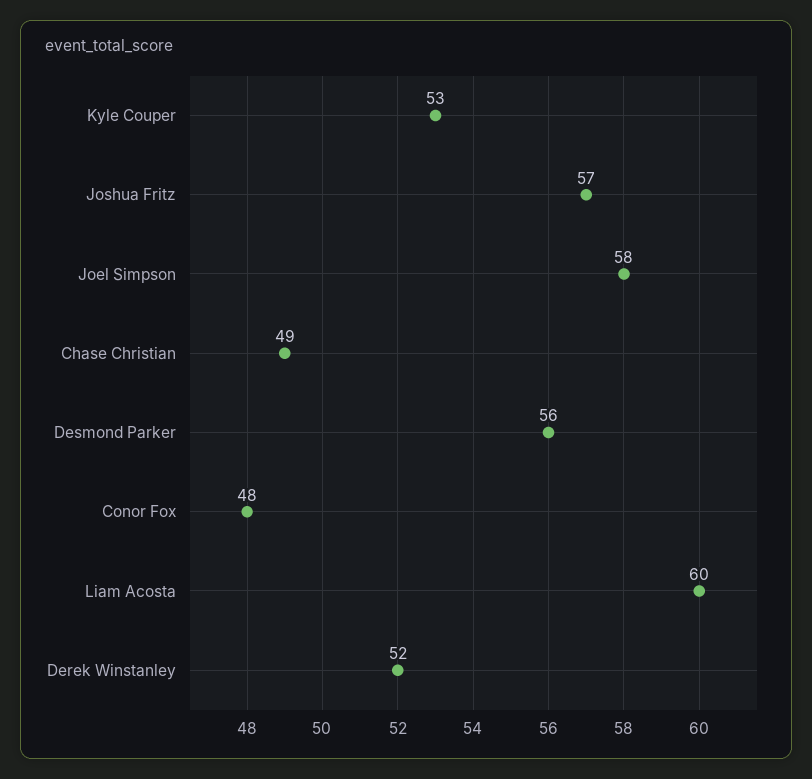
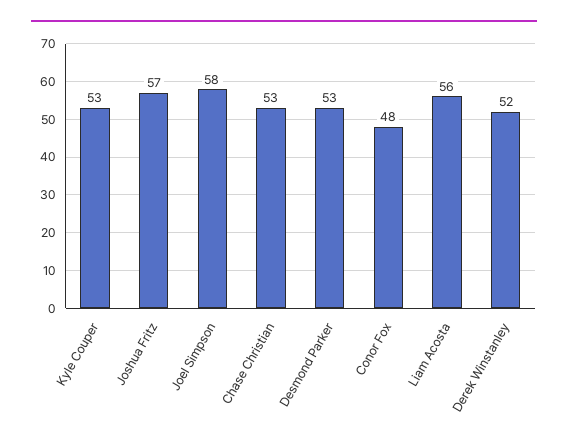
  {
    "Kyle Couper": 53,
    "Joshua Fritz": 57,
    "Joel Simpson": 58,
-   "Chase Christian": 49,
+   "Chase Christian": 53,
-   "Desmond Parker": 56,
+   "Desmond Parker": 53,
    "Conor Fox": 48,
-   "Liam Acosta": 60,
+   "Liam Acosta": 56,
    "Derek Winstanley": 52
  }

